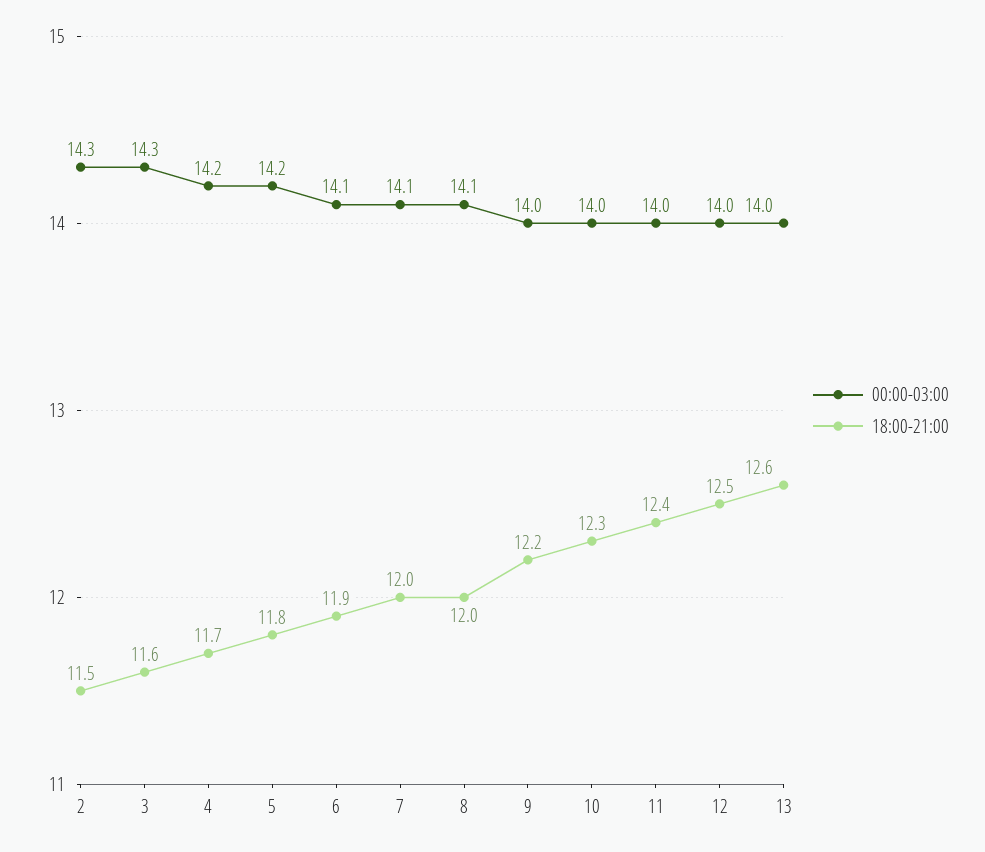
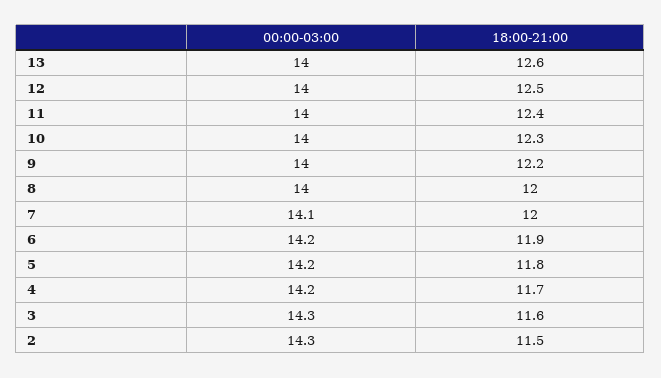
  {
    "00:00-03:00": {
      "2": 14.3,
      "3": 14.3,
      "4": 14.2,
      "5": 14.2,
-     "6": 14.1,
+     "6": 14.2,
      "7": 14.1,
-     "8": 14.1,
+     "8": 14,
      "9": 14,
      "10": 14,
      "11": 14,
      "12": 14,
      "13": 14
    },
    "18:00-21:00": {
      "2": 11.5,
      "3": 11.6,
      "4": 11.7,
      "5": 11.8,
      "6": 11.9,
      "7": 12,
      "8": 12,
      "9": 12.2,
      "10": 12.3,
      "11": 12.4,
      "12": 12.5,
      "13": 12.6
    }
  }

